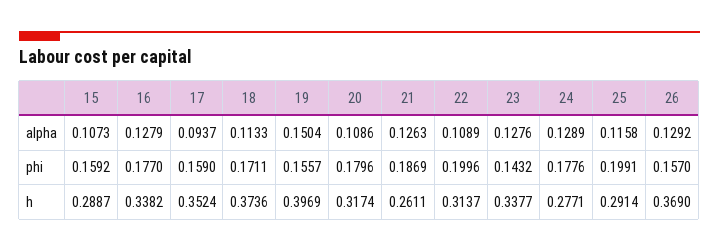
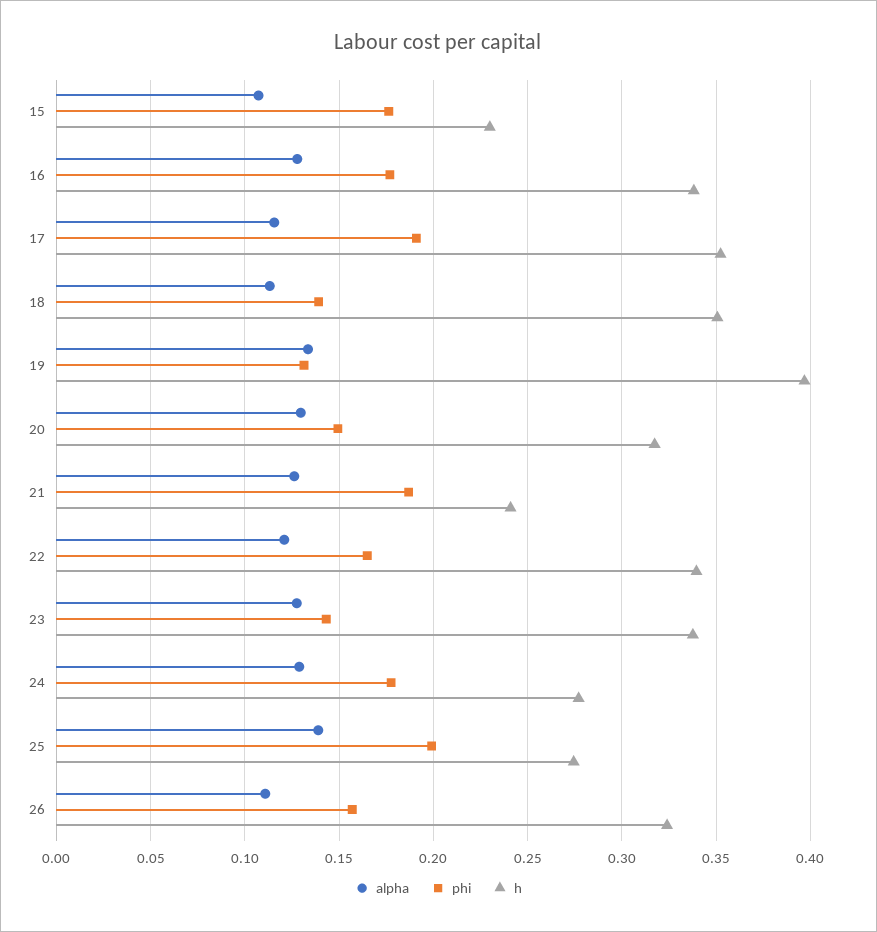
  {
    "alpha": {
      "15": 0.1073,
      "16": 0.1279,
-     "17": 0.0937,
+     "17": 0.115,
      "18": 0.1133,
-     "19": 0.1504,
+     "19": 0.135,
-     "20": 0.1086,
+     "20": 0.13,
      "21": 0.1263,
-     "22": 0.1089,
+     "22": 0.12,
      "23": 0.1276,
      "24": 0.1289,
-     "25": 0.1158,
+     "25": 0.14,
-     "26": 0.1292
+     "26": 0.11
    },
    "phi": {
-     "15": 0.1592,
+     "15": 0.175,
      "16": 0.177,
-     "17": 0.159,
+     "17": 0.19,
-     "18": 0.1711,
+     "18": 0.14,
-     "19": 0.1557,
+     "19": 0.13,
-     "20": 0.1796,
+     "20": 0.15,
      "21": 0.1869,
-     "22": 0.1996,
+     "22": 0.165,
      "23": 0.1432,
      "24": 0.1776,
      "25": 0.1991,
      "26": 0.157
    },
    "h": {
-     "15": 0.2887,
+     "15": 0.23,
      "16": 0.3382,
      "17": 0.3524,
-     "18": 0.3736,
+     "18": 0.35,
      "19": 0.3969,
      "20": 0.3174,
-     "21": 0.2611,
+     "21": 0.24,
-     "22": 0.3137,
+     "22": 0.34,
      "23": 0.3377,
      "24": 0.2771,
-     "25": 0.2914,
+     "25": 0.275,
-     "26": 0.369
+     "26": 0.325
    }
  }

